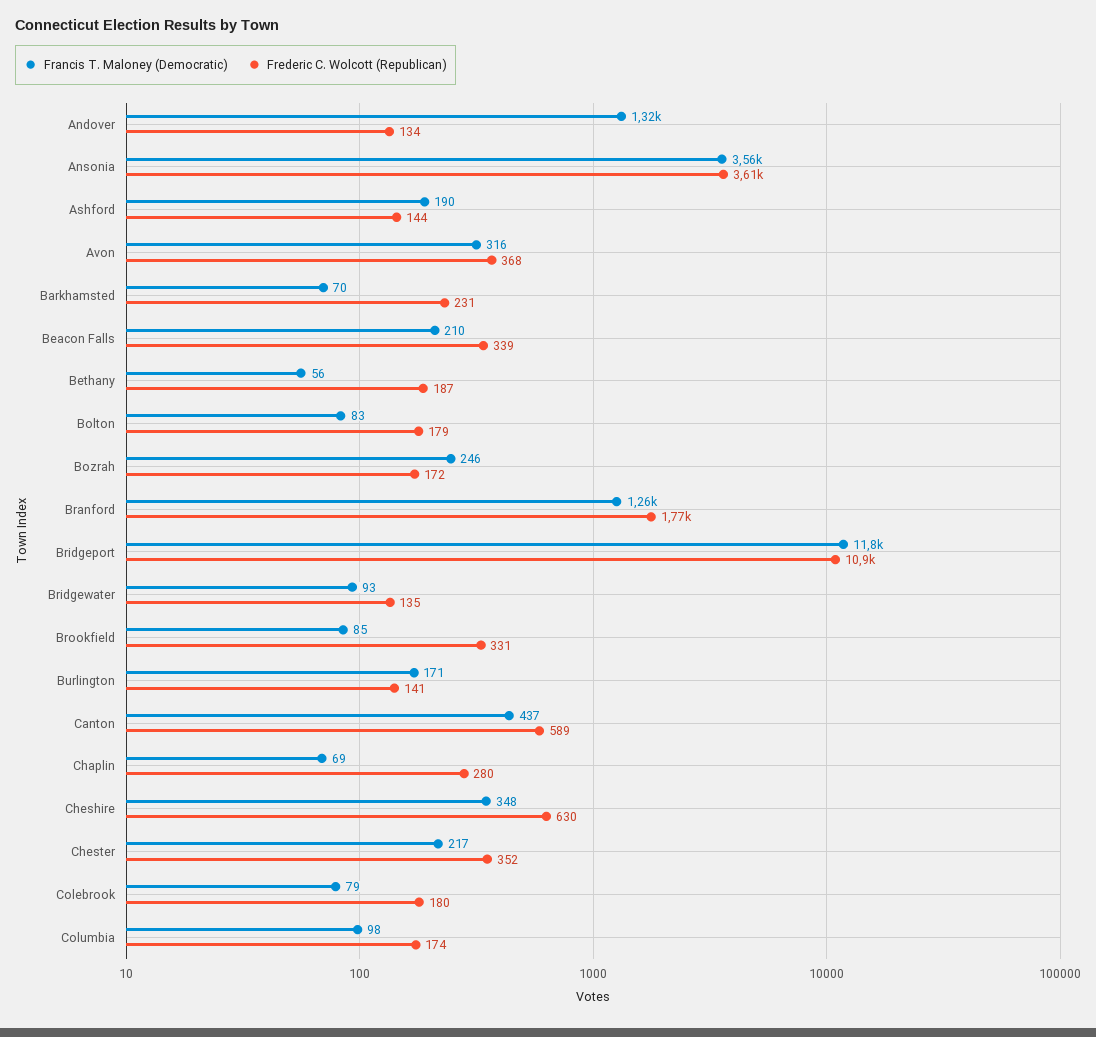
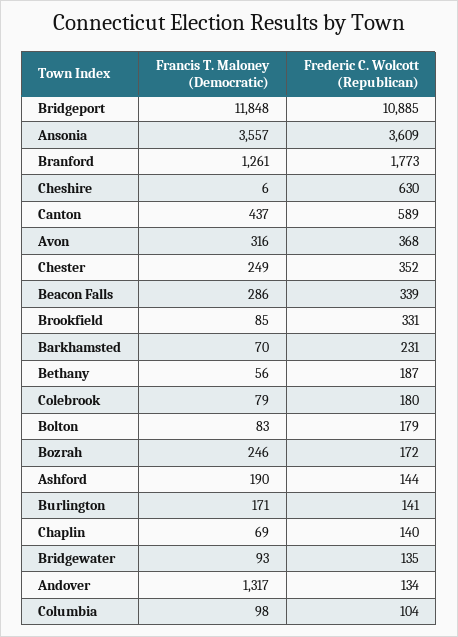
  {
    "Francis T. Maloney (Democratic)": {
      "Andover": 1317,
      "Ansonia": 3557,
      "Ashford": 190,
      "Avon": 316,
      "Barkhamsted": 70,
-     "Beacon Falls": 210,
+     "Beacon Falls": 286,
      "Bethany": 56,
      "Bolton": 83,
      "Bozrah": 246,
      "Branford": 1261,
      "Bridgeport": 11848,
      "Bridgewater": 93,
      "Brookfield": 85,
      "Burlington": 171,
      "Canton": 437,
      "Chaplin": 69,
-     "Cheshire": 348,
+     "Cheshire": 6,
-     "Chester": 217,
+     "Chester": 249,
      "Colebrook": 79,
      "Columbia": 98
    },
    "Frederic C. Wolcott (Republican)": {
      "Andover": 134,
      "Ansonia": 3609,
      "Ashford": 144,
      "Avon": 368,
      "Barkhamsted": 231,
      "Beacon Falls": 339,
      "Bethany": 187,
      "Bolton": 179,
      "Bozrah": 172,
      "Branford": 1773,
      "Bridgeport": 10885,
      "Bridgewater": 135,
      "Brookfield": 331,
      "Burlington": 141,
      "Canton": 589,
-     "Chaplin": 280,
+     "Chaplin": 140,
      "Cheshire": 630,
      "Chester": 352,
      "Colebrook": 180,
-     "Columbia": 174
+     "Columbia": 104
    }
  }

